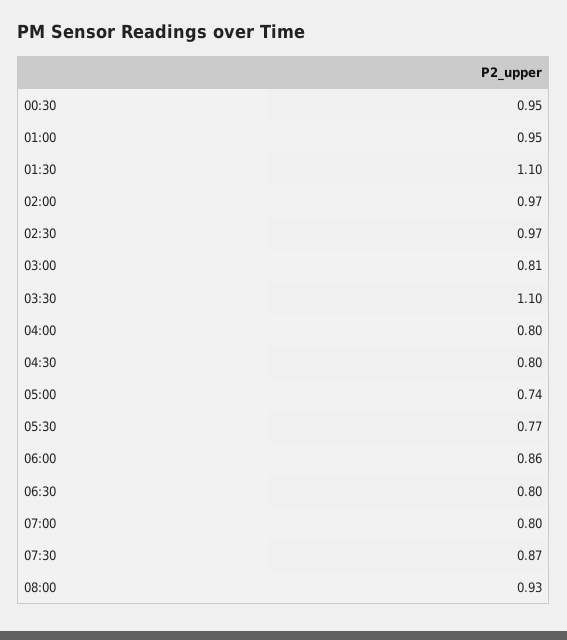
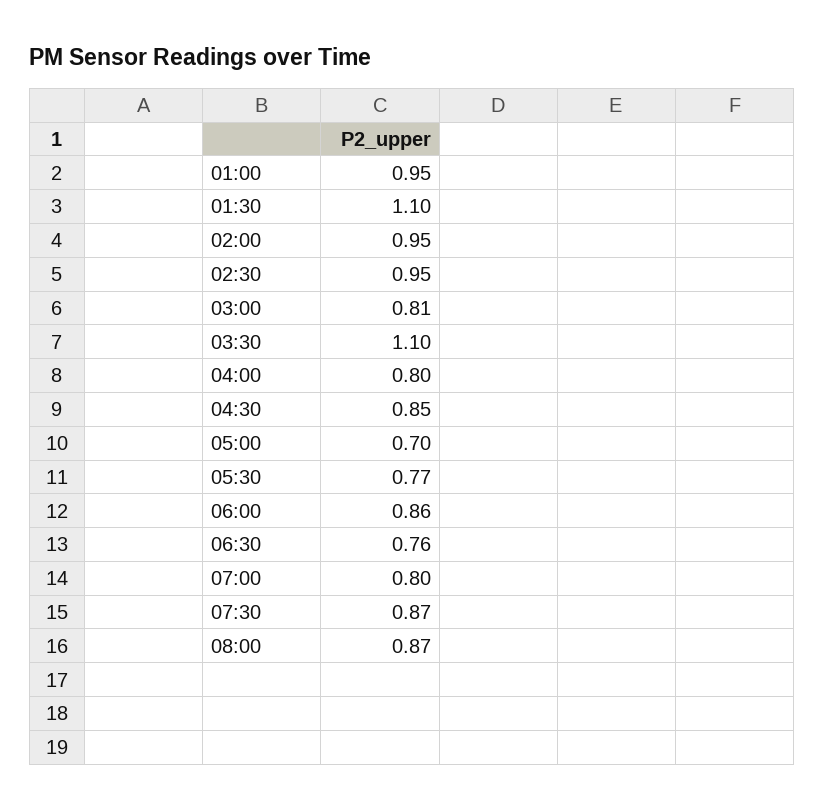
  {
-   "00:30": 0.95,
    "01:00": 0.95,
    "01:30": 1.1,
-   "02:00": 0.97,
+   "02:00": 0.95,
-   "02:30": 0.97,
+   "02:30": 0.95,
    "03:00": 0.81,
    "03:30": 1.1,
    "04:00": 0.8,
-   "04:30": 0.8,
+   "04:30": 0.85,
-   "05:00": 0.74,
+   "05:00": 0.7,
    "05:30": 0.77,
    "06:00": 0.86,
-   "06:30": 0.8,
+   "06:30": 0.76,
    "07:00": 0.8,
    "07:30": 0.87,
-   "08:00": 0.93
+   "08:00": 0.87
  }

